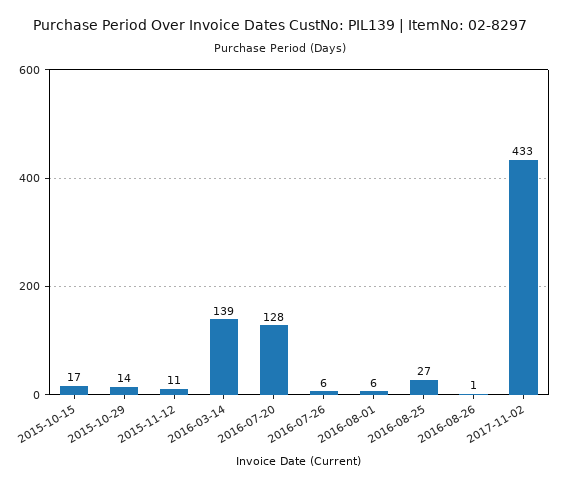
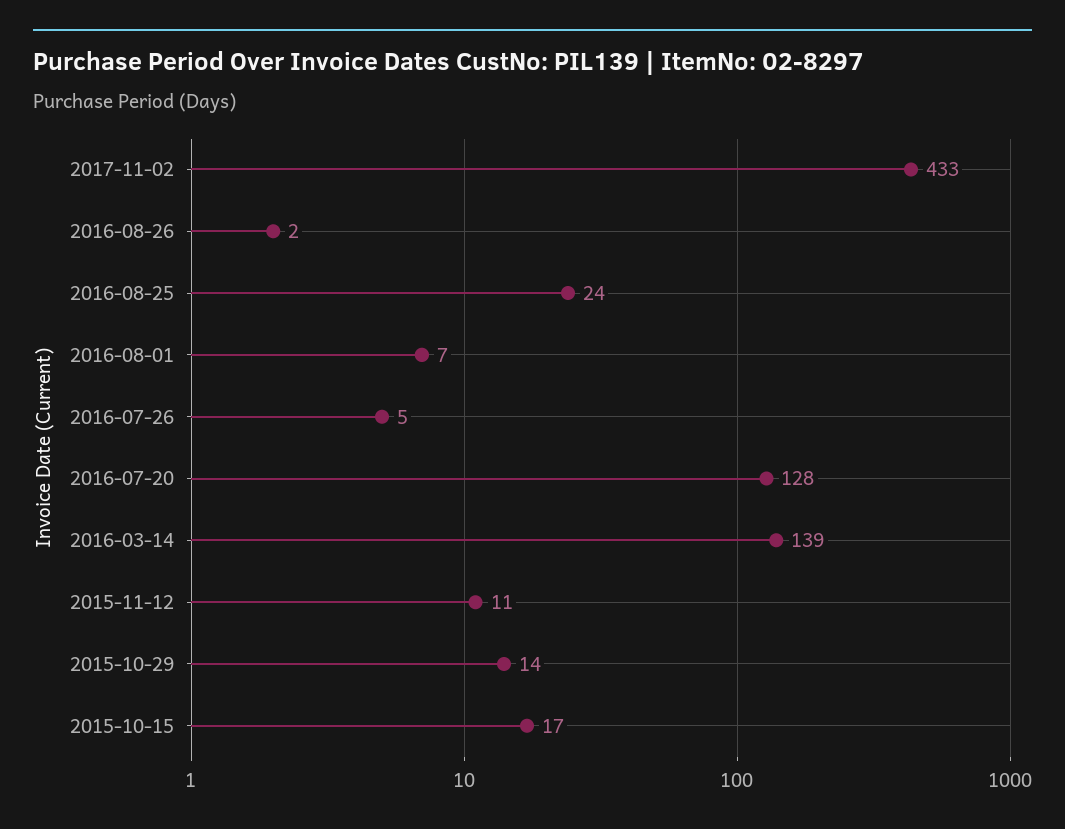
  {
    "2015-10-15": 17,
    "2015-10-29": 14,
    "2015-11-12": 11,
    "2016-03-14": 139,
    "2016-07-20": 128,
-   "2016-07-26": 6,
+   "2016-07-26": 5,
-   "2016-08-01": 6,
+   "2016-08-01": 7,
-   "2016-08-25": 27,
+   "2016-08-25": 24,
-   "2016-08-26": 1,
+   "2016-08-26": 2,
    "2017-11-02": 433
  }

